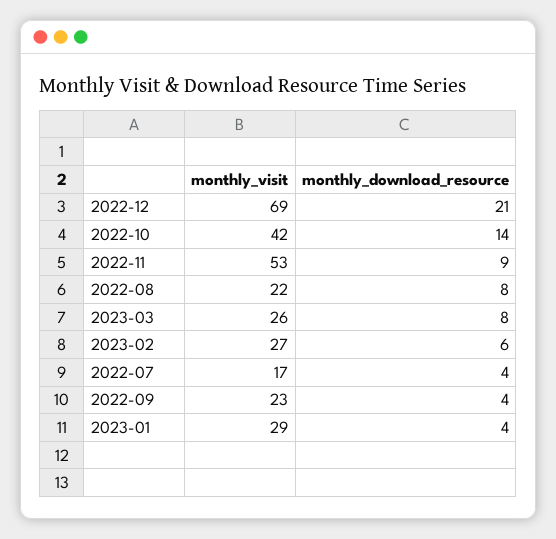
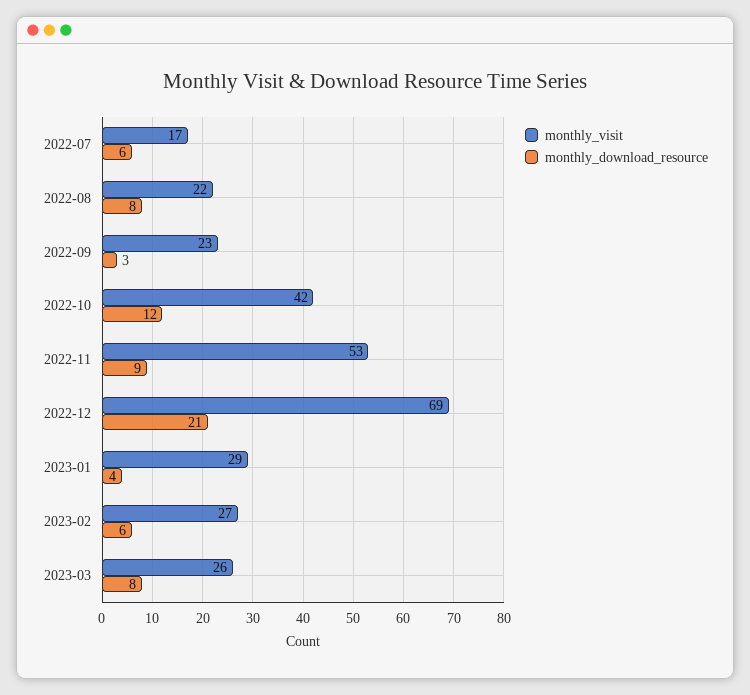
  {
    "monthly_visit": {
      "2022-12": 69,
      "2022-10": 42,
      "2022-11": 53,
      "2022-08": 22,
      "2023-03": 26,
      "2023-02": 27,
      "2022-07": 17,
      "2022-09": 23,
      "2023-01": 29
    },
    "monthly_download_resource": {
      "2022-12": 21,
-     "2022-10": 14,
+     "2022-10": 12,
      "2022-11": 9,
      "2022-08": 8,
      "2023-03": 8,
      "2023-02": 6,
-     "2022-07": 4,
+     "2022-07": 6,
-     "2022-09": 4,
+     "2022-09": 3,
      "2023-01": 4
    }
  }

